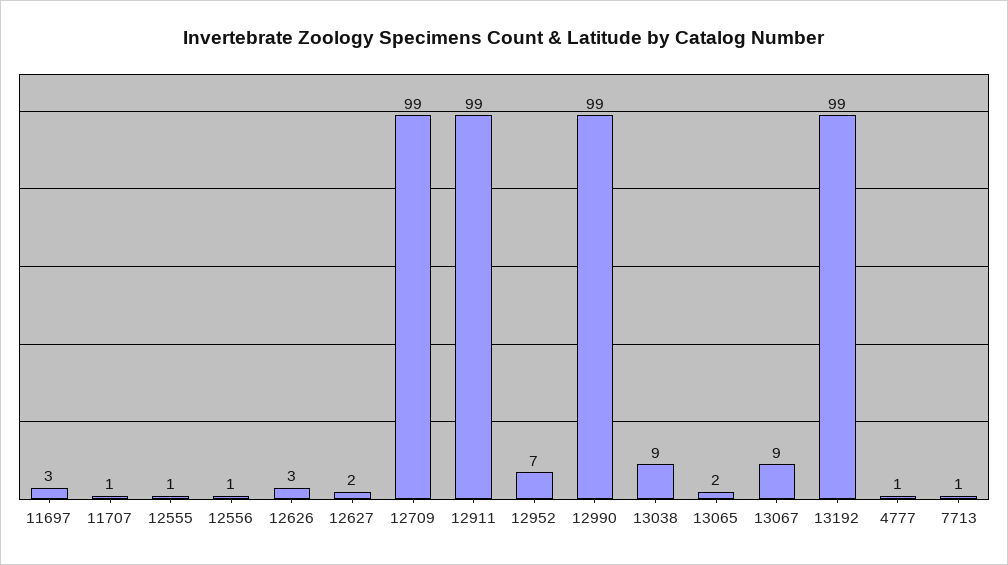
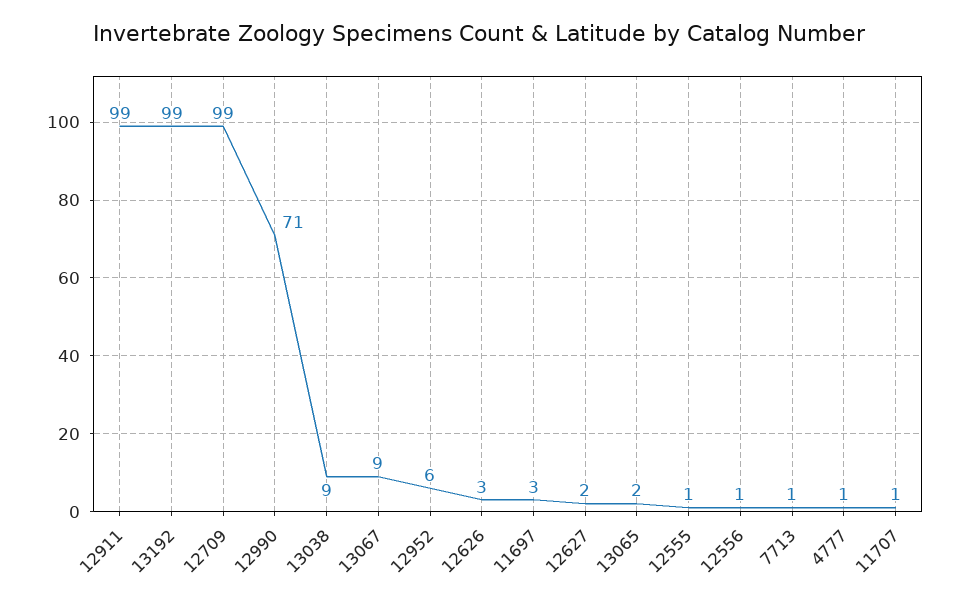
  {
    "11697": 3,
    "11707": 1,
    "12555": 1,
    "12556": 1,
    "12626": 3,
    "12627": 2,
    "12709": 99,
    "12911": 99,
-   "12952": 7,
+   "12952": 6,
-   "12990": 99,
+   "12990": 71,
    "13038": 9,
    "13065": 2,
    "13067": 9,
    "13192": 99,
    "4777": 1,
    "7713": 1
  }

